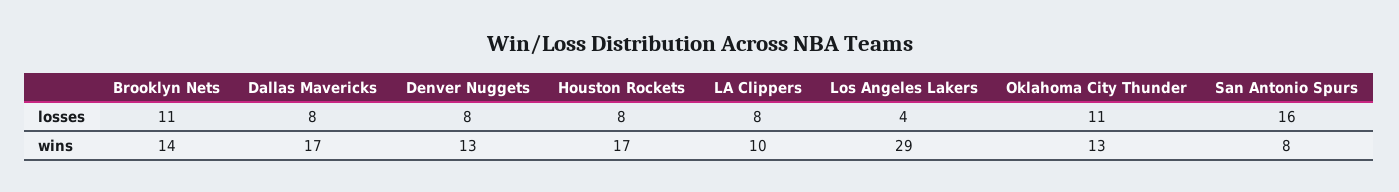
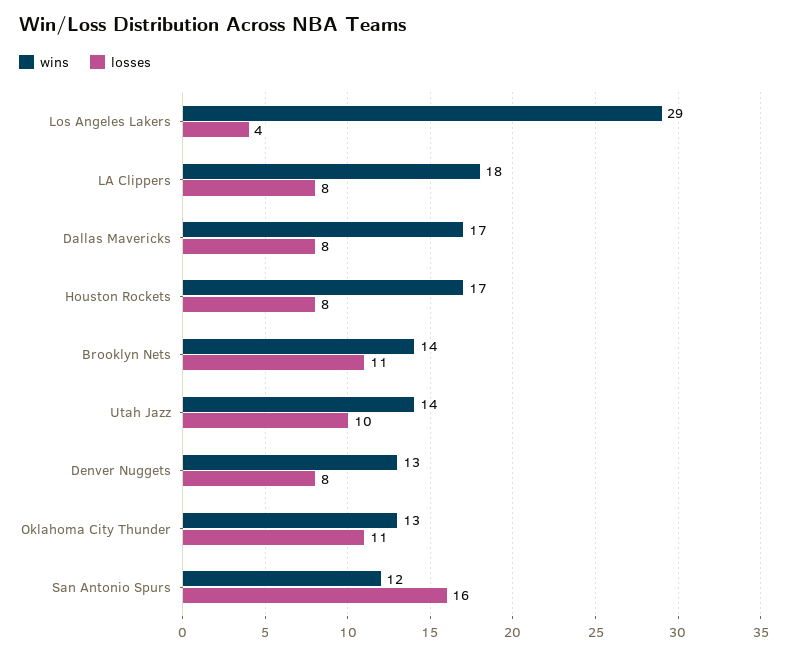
  {
    "losses": {
      "Brooklyn Nets": 11,
      "Dallas Mavericks": 8,
      "Denver Nuggets": 8,
      "Houston Rockets": 8,
      "LA Clippers": 8,
      "Los Angeles Lakers": 4,
      "Oklahoma City Thunder": 11,
-     "San Antonio Spurs": 16
+     "San Antonio Spurs": 16,
+     "Utah Jazz": 10
    },
    "wins": {
      "Brooklyn Nets": 14,
      "Dallas Mavericks": 17,
      "Denver Nuggets": 13,
      "Houston Rockets": 17,
-     "LA Clippers": 10,
+     "LA Clippers": 18,
      "Los Angeles Lakers": 29,
      "Oklahoma City Thunder": 13,
-     "San Antonio Spurs": 8
+     "San Antonio Spurs": 12,
+     "Utah Jazz": 14
    }
  }

